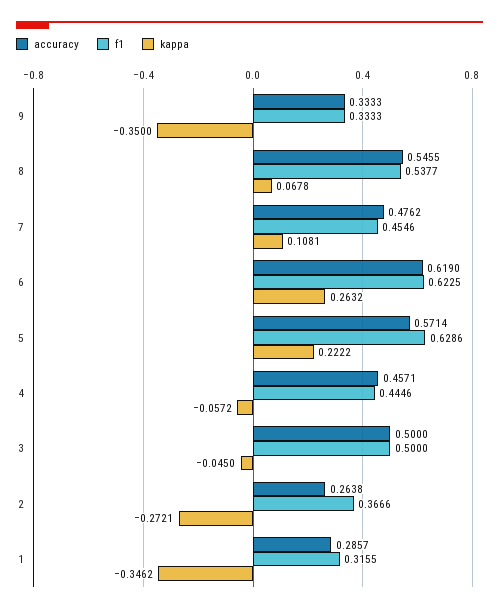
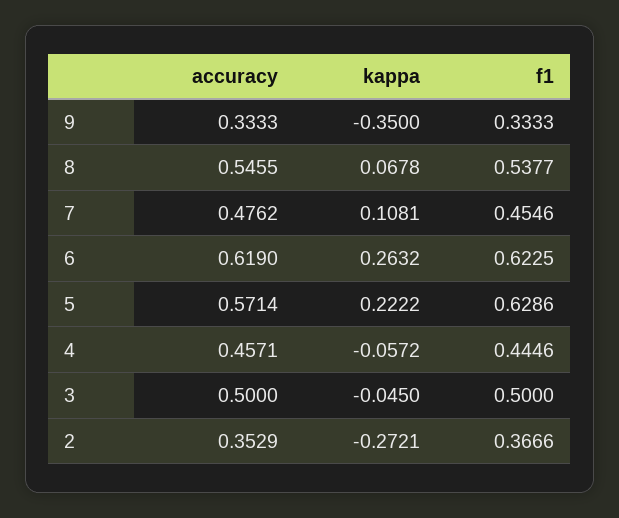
  {
    "accuracy": {
      "9": 0.3333,
      "8": 0.5455,
      "7": 0.4762,
      "6": 0.619,
      "5": 0.5714,
      "4": 0.4571,
      "3": 0.5,
-     "2": 0.2638,
+     "2": 0.3529
-     "1": 0.2857
    },
    "f1": {
      "9": 0.3333,
      "8": 0.5377,
      "7": 0.4546,
      "6": 0.6225,
      "5": 0.6286,
      "4": 0.4446,
      "3": 0.5,
-     "2": 0.3666,
+     "2": 0.3666
-     "1": 0.3155
    },
    "kappa": {
      "9": -0.35,
      "8": 0.0678,
      "7": 0.1081,
      "6": 0.2632,
      "5": 0.2222,
      "4": -0.0572,
      "3": -0.045,
-     "2": -0.2721,
+     "2": -0.2721
-     "1": -0.3462
    }
  }

